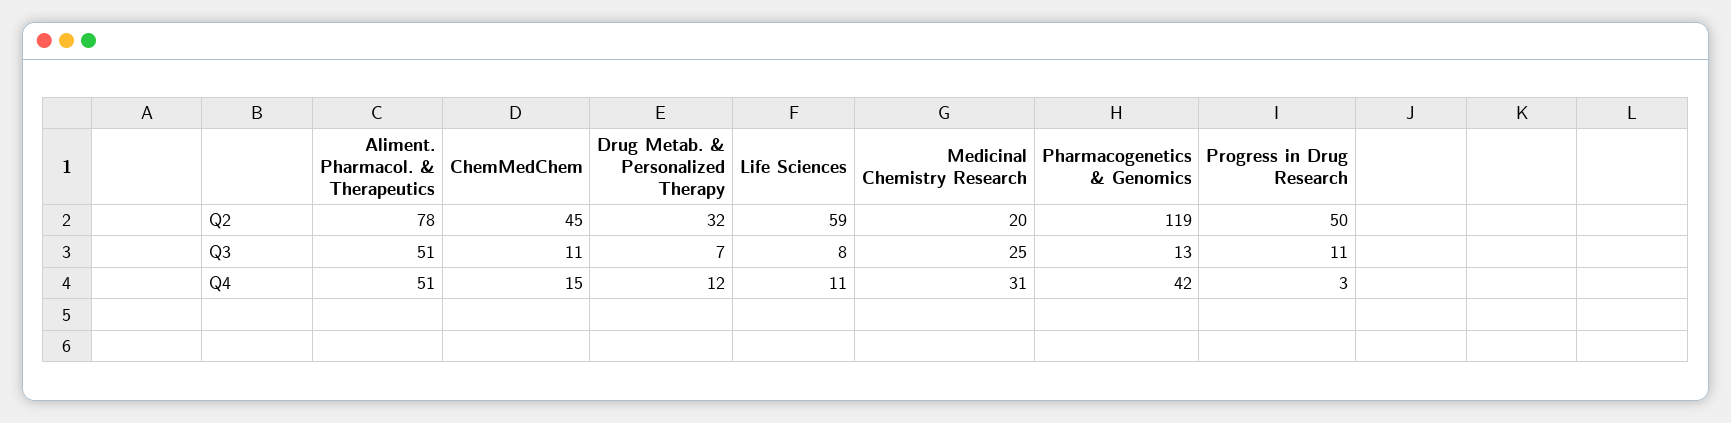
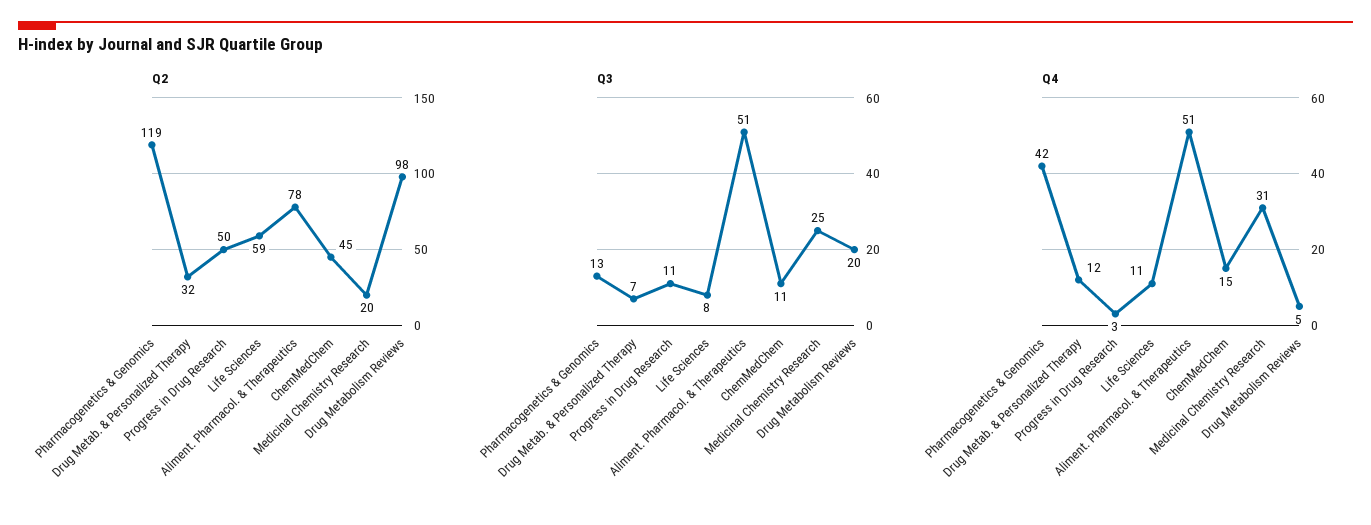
  {
    "Q2": {
      "Aliment. Pharmacol. & Therapeutics": 78,
      "ChemMedChem": 45,
      "Drug Metab. & Personalized Therapy": 32,
      "Life Sciences": 59,
      "Medicinal Chemistry Research": 20,
      "Pharmacogenetics & Genomics": 119,
-     "Progress in Drug Research": 50
+     "Progress in Drug Research": 50,
+     "Drug Metabolism Reviews": 98
    },
    "Q3": {
      "Aliment. Pharmacol. & Therapeutics": 51,
      "ChemMedChem": 11,
      "Drug Metab. & Personalized Therapy": 7,
      "Life Sciences": 8,
      "Medicinal Chemistry Research": 25,
      "Pharmacogenetics & Genomics": 13,
-     "Progress in Drug Research": 11
+     "Progress in Drug Research": 11,
+     "Drug Metabolism Reviews": 20
    },
    "Q4": {
      "Aliment. Pharmacol. & Therapeutics": 51,
      "ChemMedChem": 15,
      "Drug Metab. & Personalized Therapy": 12,
      "Life Sciences": 11,
      "Medicinal Chemistry Research": 31,
      "Pharmacogenetics & Genomics": 42,
-     "Progress in Drug Research": 3
+     "Progress in Drug Research": 3,
+     "Drug Metabolism Reviews": 5
    }
  }

